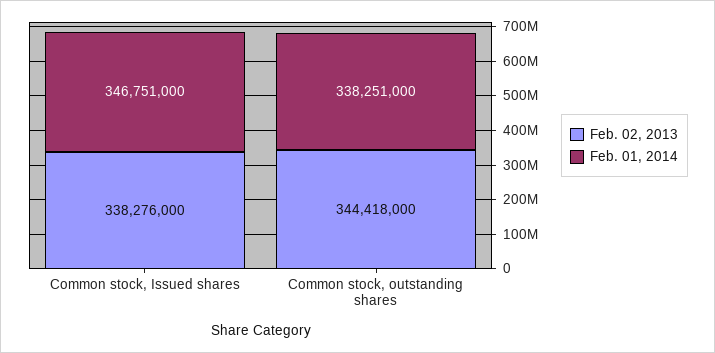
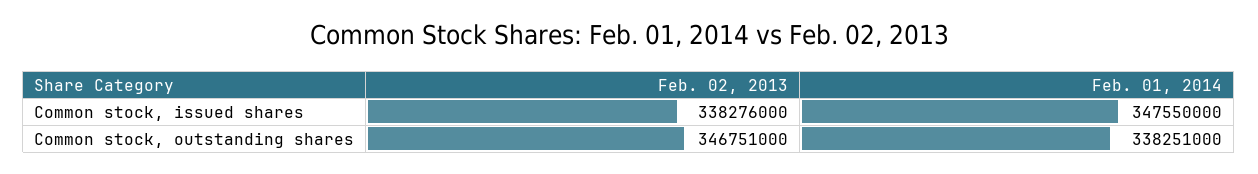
  {
    "Feb. 02, 2013": {
      "Common stock, Issued shares": 338276000,
-     "Common stock, outstanding shares": 344418000
+     "Common stock, outstanding shares": 346751000
    },
    "Feb. 01, 2014": {
-     "Common stock, Issued shares": 346751000,
+     "Common stock, Issued shares": 347550000,
      "Common stock, outstanding shares": 338251000
    }
  }

